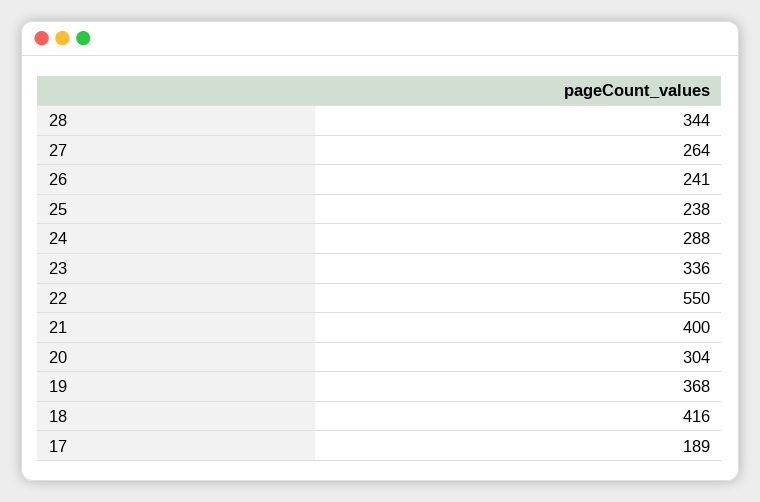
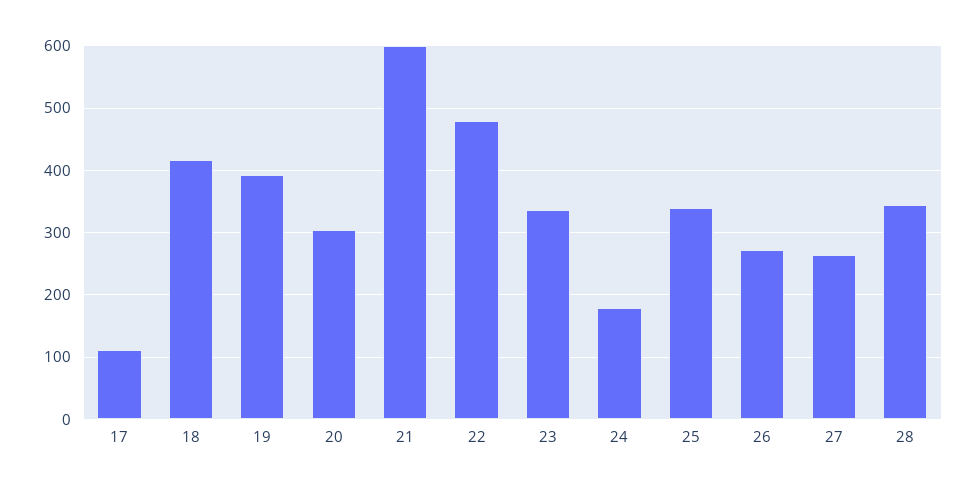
  {
    "28": 344,
    "27": 264,
-   "26": 241,
+   "26": 270,
-   "25": 238,
+   "25": 340,
-   "24": 288,
+   "24": 180,
    "23": 336,
-   "22": 550,
+   "22": 480,
-   "21": 400,
+   "21": 600,
    "20": 304,
-   "19": 368,
+   "19": 390,
    "18": 416,
-   "17": 189
+   "17": 110
  }

